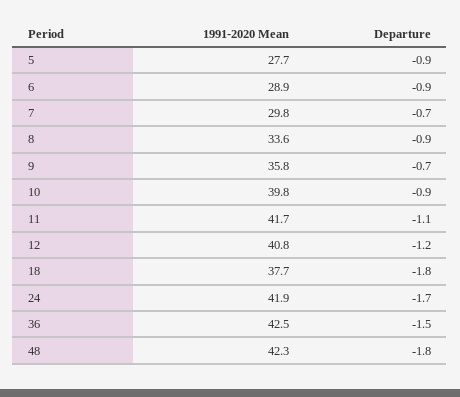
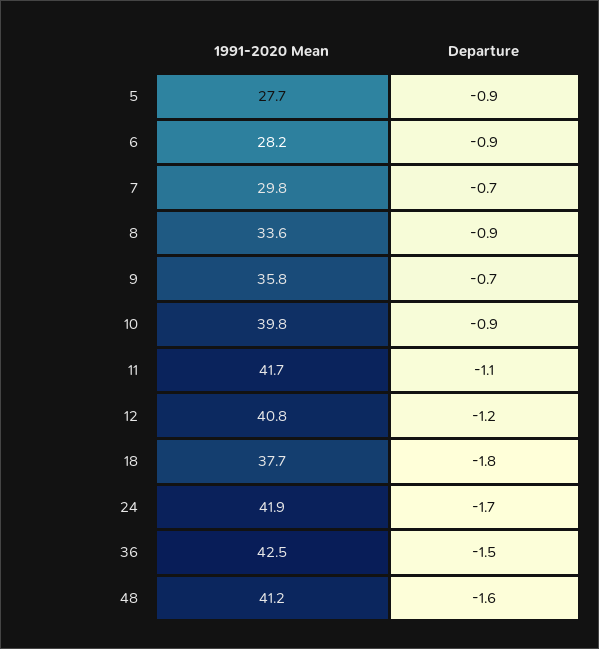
  {
    "1991-2020 Mean": {
      "5": 27.7,
-     "6": 28.9,
+     "6": 28.2,
      "7": 29.8,
      "8": 33.6,
      "9": 35.8,
      "10": 39.8,
      "11": 41.7,
      "12": 40.8,
      "18": 37.7,
      "24": 41.9,
      "36": 42.5,
-     "48": 42.3
+     "48": 41.2
    },
    "Departure": {
      "5": -0.9,
      "6": -0.9,
      "7": -0.7,
      "8": -0.9,
      "9": -0.7,
      "10": -0.9,
      "11": -1.1,
      "12": -1.2,
      "18": -1.8,
      "24": -1.7,
      "36": -1.5,
-     "48": -1.8
+     "48": -1.6
    }
  }

